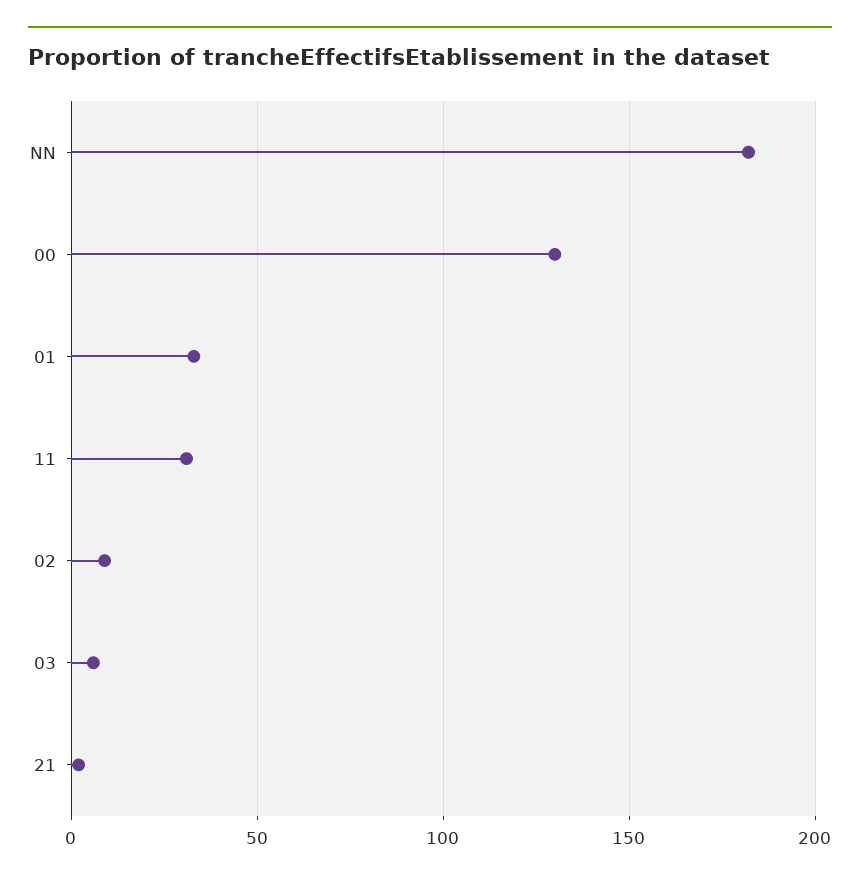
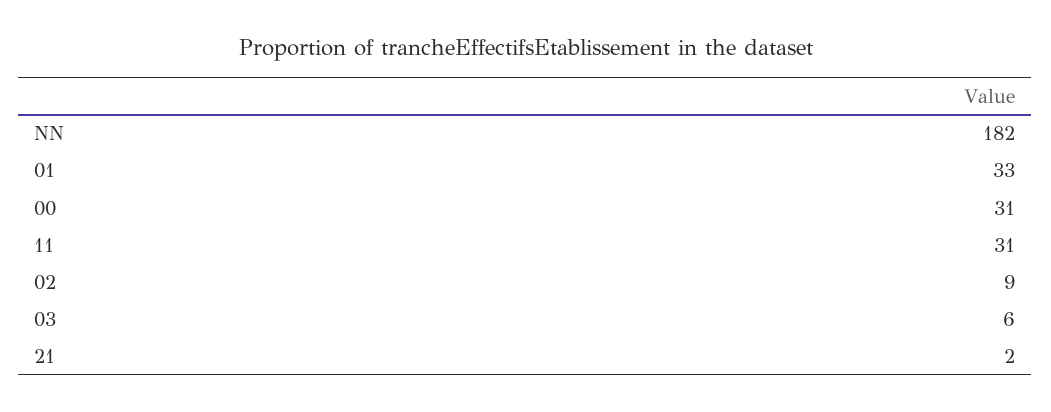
  {
    "NN": 182,
-   "00": 130,
+   "00": 31,
    "01": 33,
    "11": 31,
    "02": 9,
    "03": 6,
    "21": 2
  }

